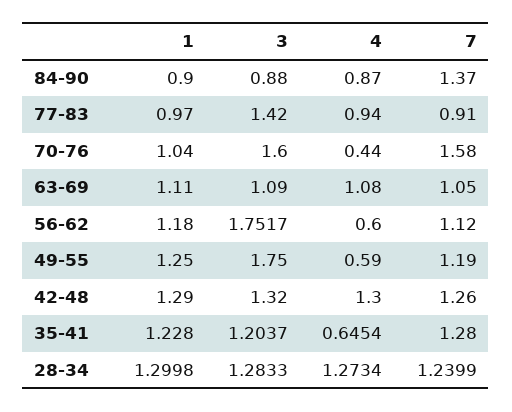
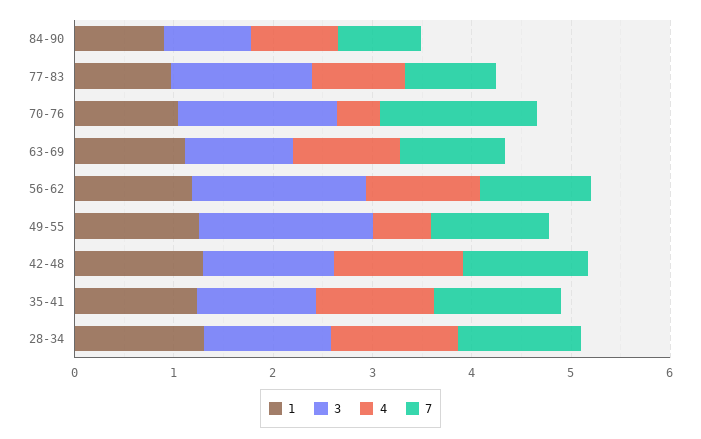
  {
    "1": {
      "84-90": 0.9,
      "77-83": 0.97,
      "70-76": 1.04,
      "63-69": 1.11,
      "56-62": 1.18,
      "49-55": 1.25,
      "42-48": 1.29,
      "35-41": 1.228,
      "28-34": 1.2998
    },
    "3": {
      "84-90": 0.88,
      "77-83": 1.42,
      "70-76": 1.6,
      "63-69": 1.09,
      "56-62": 1.7517,
      "49-55": 1.75,
      "42-48": 1.32,
      "35-41": 1.2037,
      "28-34": 1.2833
    },
    "4": {
      "84-90": 0.87,
      "77-83": 0.94,
      "70-76": 0.44,
      "63-69": 1.08,
-     "56-62": 0.6,
+     "56-62": 1.2,
      "49-55": 0.59,
      "42-48": 1.3,
-     "35-41": 0.6454,
+     "35-41": 1.2,
      "28-34": 1.2734
    },
    "7": {
-     "84-90": 1.37,
+     "84-90": 0.8,
      "77-83": 0.91,
      "70-76": 1.58,
      "63-69": 1.05,
      "56-62": 1.12,
      "49-55": 1.19,
      "42-48": 1.26,
      "35-41": 1.28,
      "28-34": 1.2399
    }
  }

